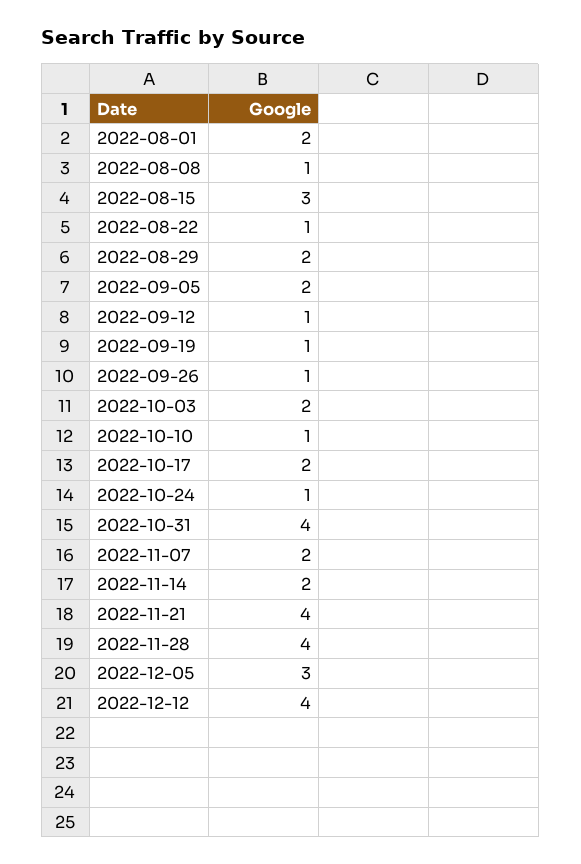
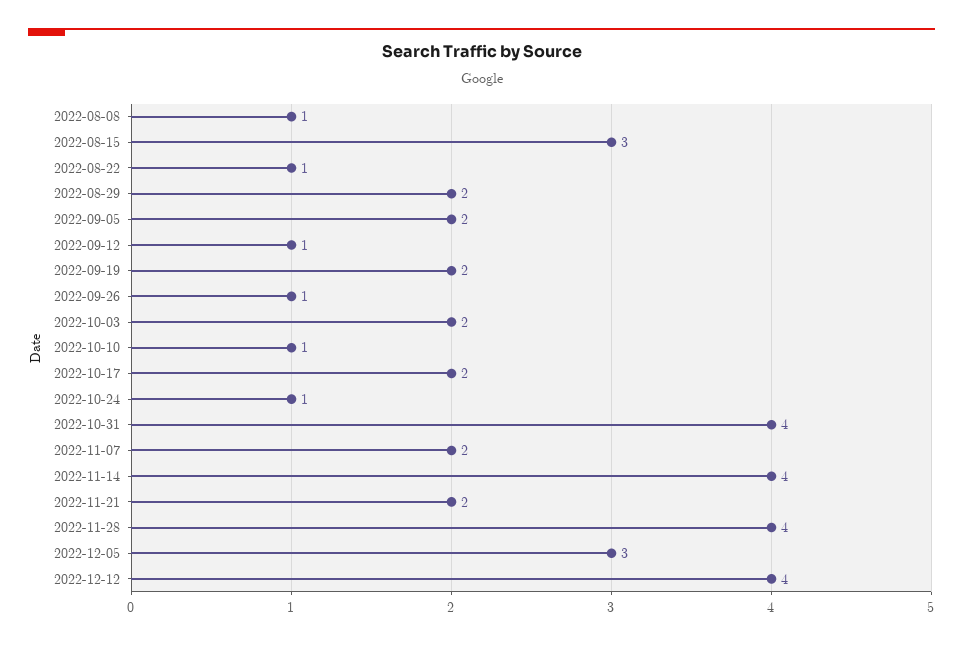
  {
-   "2022-08-01": 2,
    "2022-08-08": 1,
    "2022-08-15": 3,
    "2022-08-22": 1,
    "2022-08-29": 2,
    "2022-09-05": 2,
    "2022-09-12": 1,
-   "2022-09-19": 1,
+   "2022-09-19": 2,
    "2022-09-26": 1,
    "2022-10-03": 2,
    "2022-10-10": 1,
    "2022-10-17": 2,
    "2022-10-24": 1,
    "2022-10-31": 4,
    "2022-11-07": 2,
-   "2022-11-14": 2,
+   "2022-11-14": 4,
-   "2022-11-21": 4,
+   "2022-11-21": 2,
    "2022-11-28": 4,
    "2022-12-05": 3,
    "2022-12-12": 4
  }

